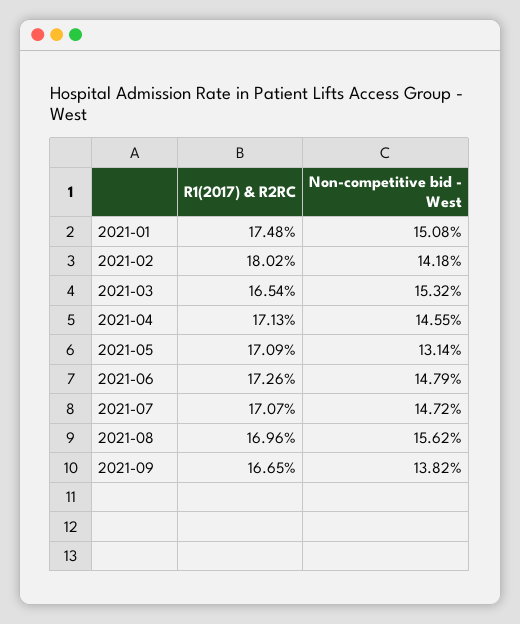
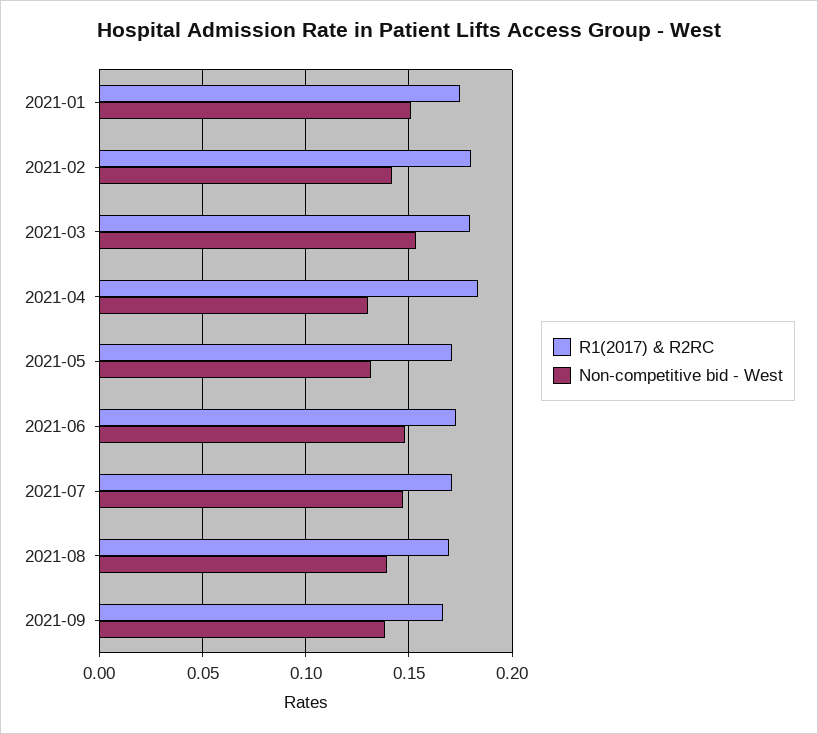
  {
    "R1(2017) & R2RC": {
      "2021-01": 0.1748,
      "2021-02": 0.1802,
-     "2021-03": 0.1654,
+     "2021-03": 0.18,
-     "2021-04": 0.1713,
+     "2021-04": 0.185,
      "2021-05": 0.1709,
      "2021-06": 0.1726,
      "2021-07": 0.1707,
      "2021-08": 0.1696,
      "2021-09": 0.1665
    },
    "Non-competitive bid - West": {
      "2021-01": 0.1508,
      "2021-02": 0.1418,
      "2021-03": 0.1532,
-     "2021-04": 0.1455,
+     "2021-04": 0.13,
      "2021-05": 0.1314,
      "2021-06": 0.1479,
      "2021-07": 0.1472,
-     "2021-08": 0.1562,
+     "2021-08": 0.14,
      "2021-09": 0.1382
    }
  }

